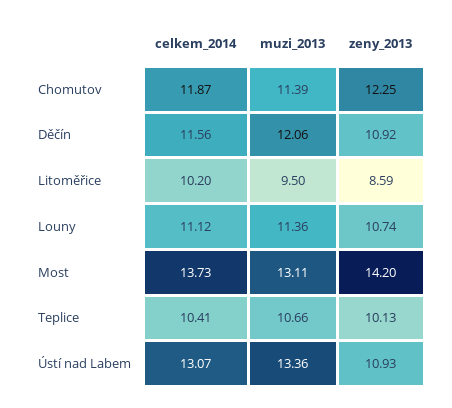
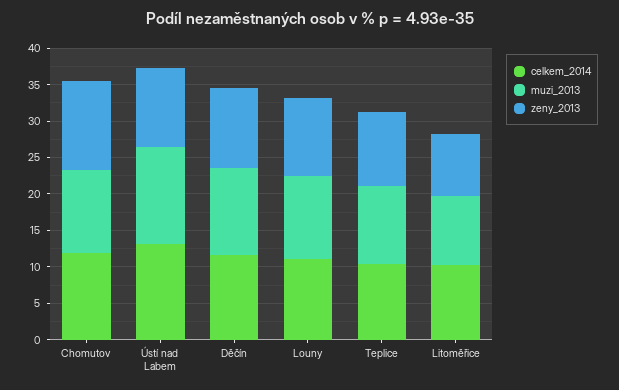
  {
    "celkem_2014": {
      "Chomutov": 11.87,
      "Děčín": 11.56,
      "Litoměřice": 10.2,
      "Louny": 11.12,
-     "Most": 13.73,
      "Teplice": 10.41,
      "Ústí nad Labem": 13.07
    },
    "muzi_2013": {
      "Chomutov": 11.39,
      "Děčín": 12.06,
      "Litoměřice": 9.5,
      "Louny": 11.36,
-     "Most": 13.11,
      "Teplice": 10.66,
      "Ústí nad Labem": 13.36
    },
    "zeny_2013": {
      "Chomutov": 12.25,
      "Děčín": 10.92,
      "Litoměřice": 8.59,
      "Louny": 10.74,
-     "Most": 14.2,
      "Teplice": 10.13,
      "Ústí nad Labem": 10.93
    }
  }

